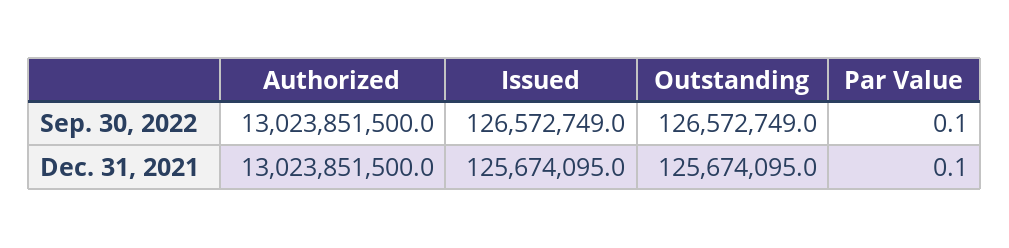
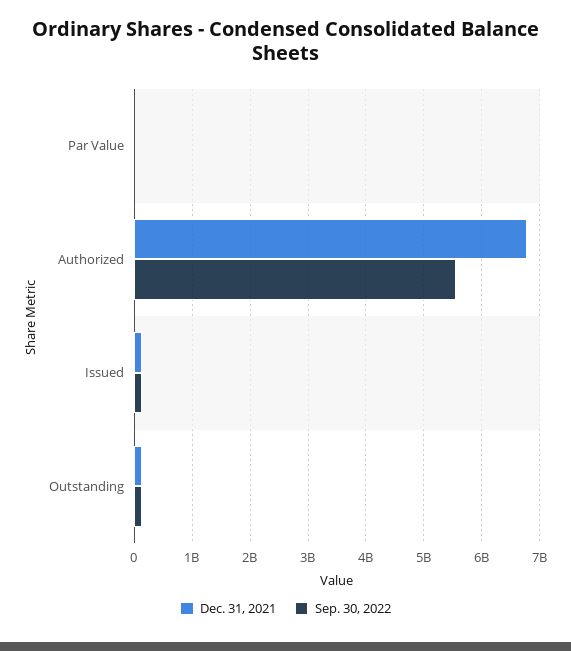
  {
    "Sep. 30, 2022": {
-     "Authorized": 13023851500,
+     "Authorized": 5600000000,
      "Issued": 126572749,
      "Outstanding": 126572749,
      "Par Value": 0.1
    },
    "Dec. 31, 2021": {
-     "Authorized": 13023851500,
+     "Authorized": 6800000000,
      "Issued": 125674095,
      "Outstanding": 125674095,
      "Par Value": 0.1
    }
  }

